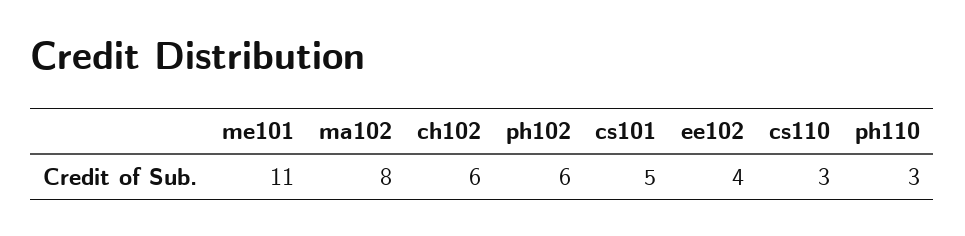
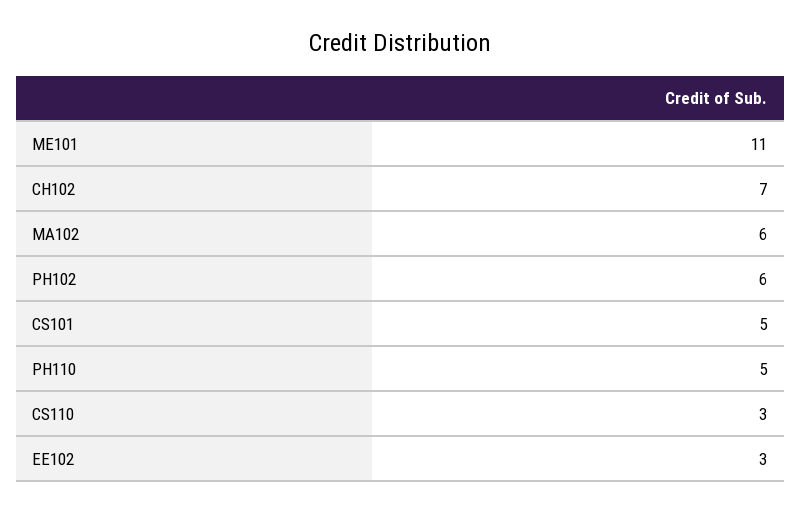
  {
    "me101": 11,
-   "ma102": 8,
+   "ma102": 6,
-   "ch102": 6,
+   "ch102": 7,
    "ph102": 6,
    "cs101": 5,
-   "ee102": 4,
+   "ee102": 3,
    "cs110": 3,
-   "ph110": 3
+   "ph110": 5
  }

